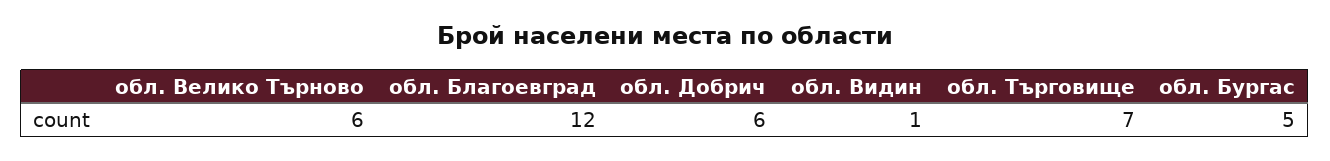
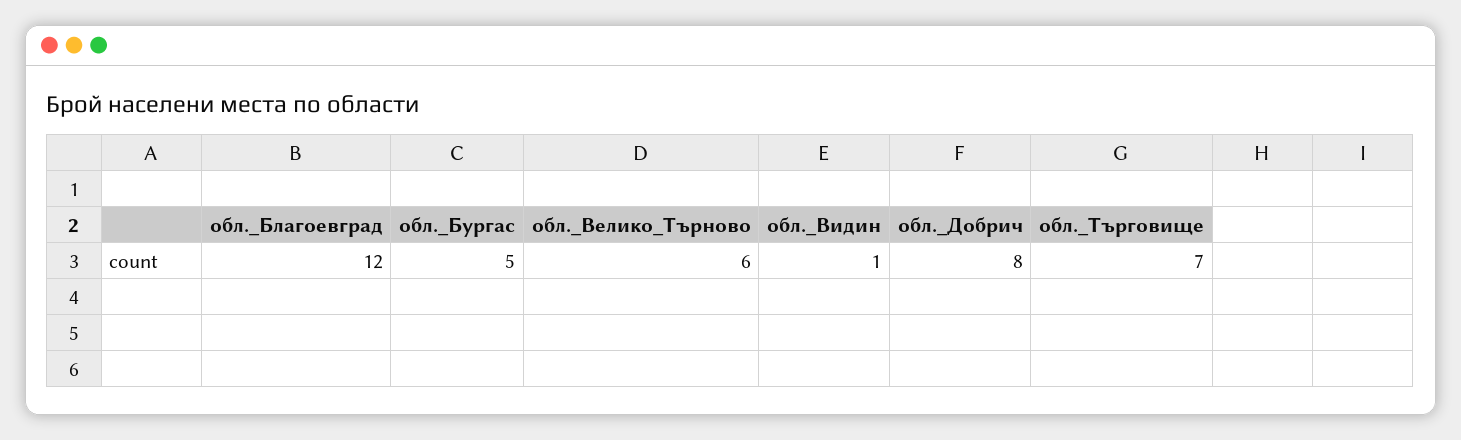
  {
    "обл. Велико Търново": 6,
    "обл. Благоевград": 12,
-   "обл. Добрич": 6,
+   "обл. Добрич": 8,
    "обл. Видин": 1,
    "обл. Търговище": 7,
    "обл. Бургас": 5
  }

